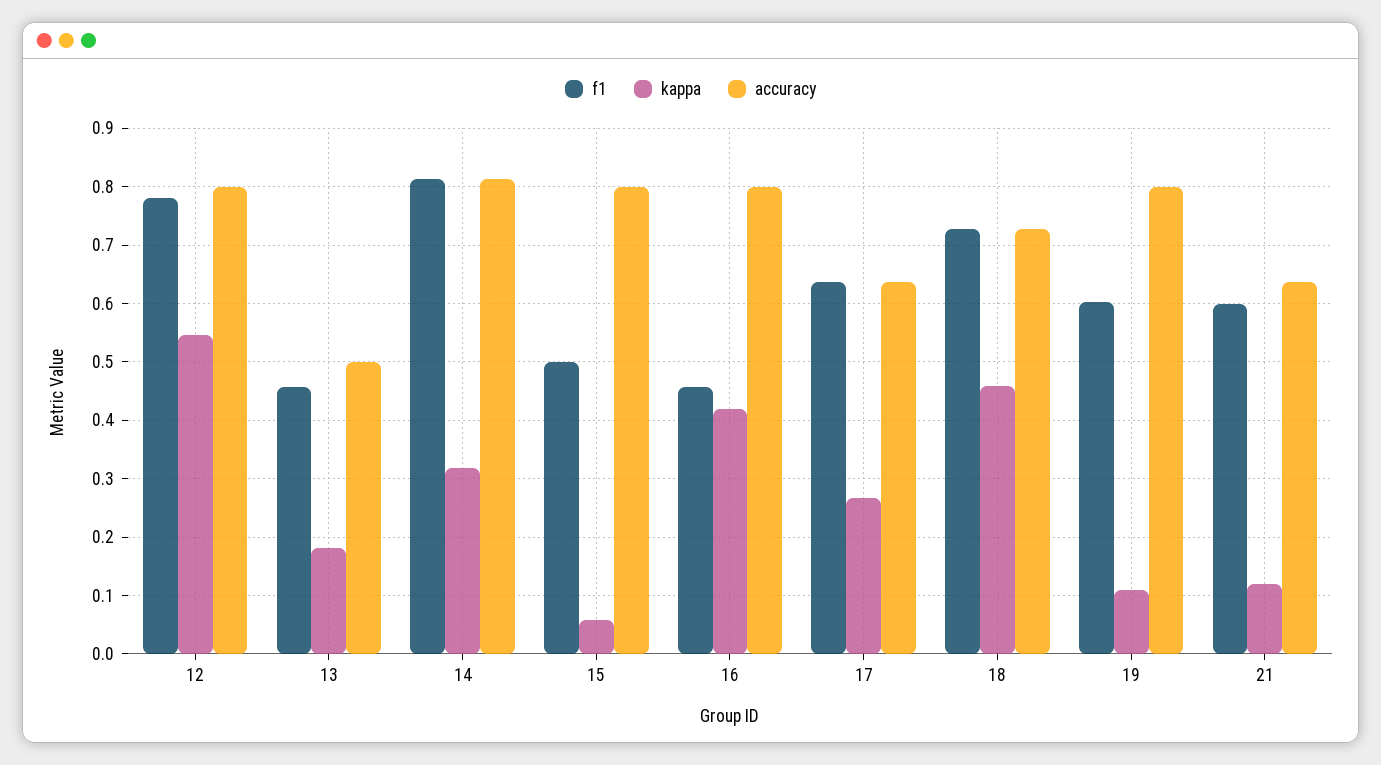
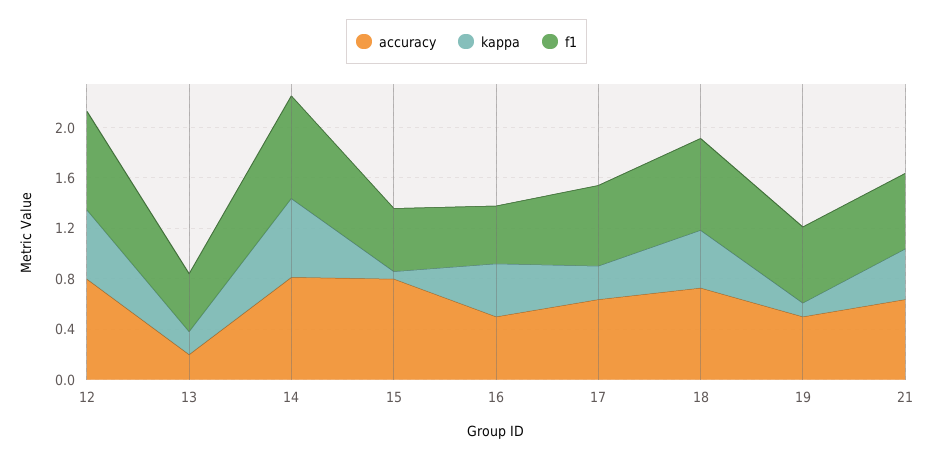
  {
    "f1": {
      "12": 0.78,
      "13": 0.46,
      "14": 0.82,
      "15": 0.5,
      "16": 0.46,
      "17": 0.64,
      "18": 0.72,
      "19": 0.6,
      "21": 0.6
    },
    "kappa": {
      "12": 0.54,
      "13": 0.18,
-     "14": 0.32,
+     "14": 0.6,
      "15": 0.06,
      "16": 0.42,
      "17": 0.26,
      "18": 0.46,
      "19": 0.1,
-     "21": 0.12
+     "21": 0.4
    },
    "accuracy": {
      "12": 0.8,
-     "13": 0.5,
+     "13": 0.2,
      "14": 0.82,
      "15": 0.8,
-     "16": 0.8,
+     "16": 0.5,
      "17": 0.64,
      "18": 0.72,
-     "19": 0.8,
+     "19": 0.5,
      "21": 0.64
    }
  }

